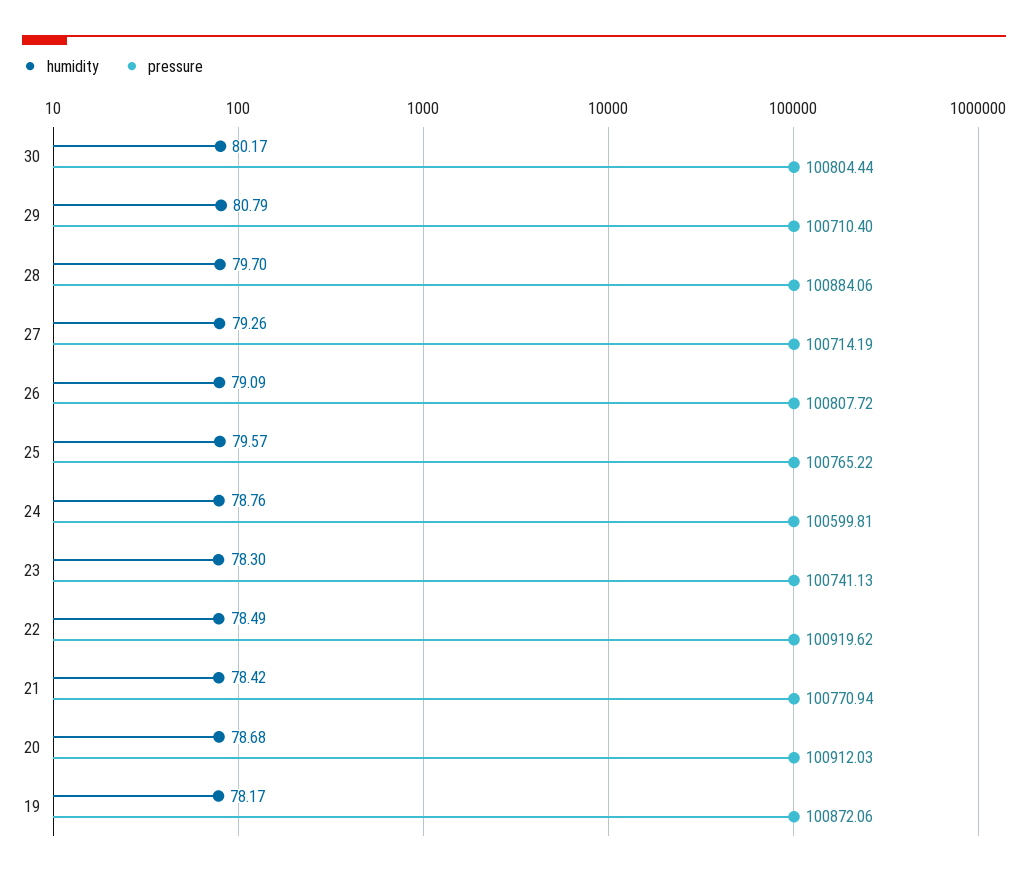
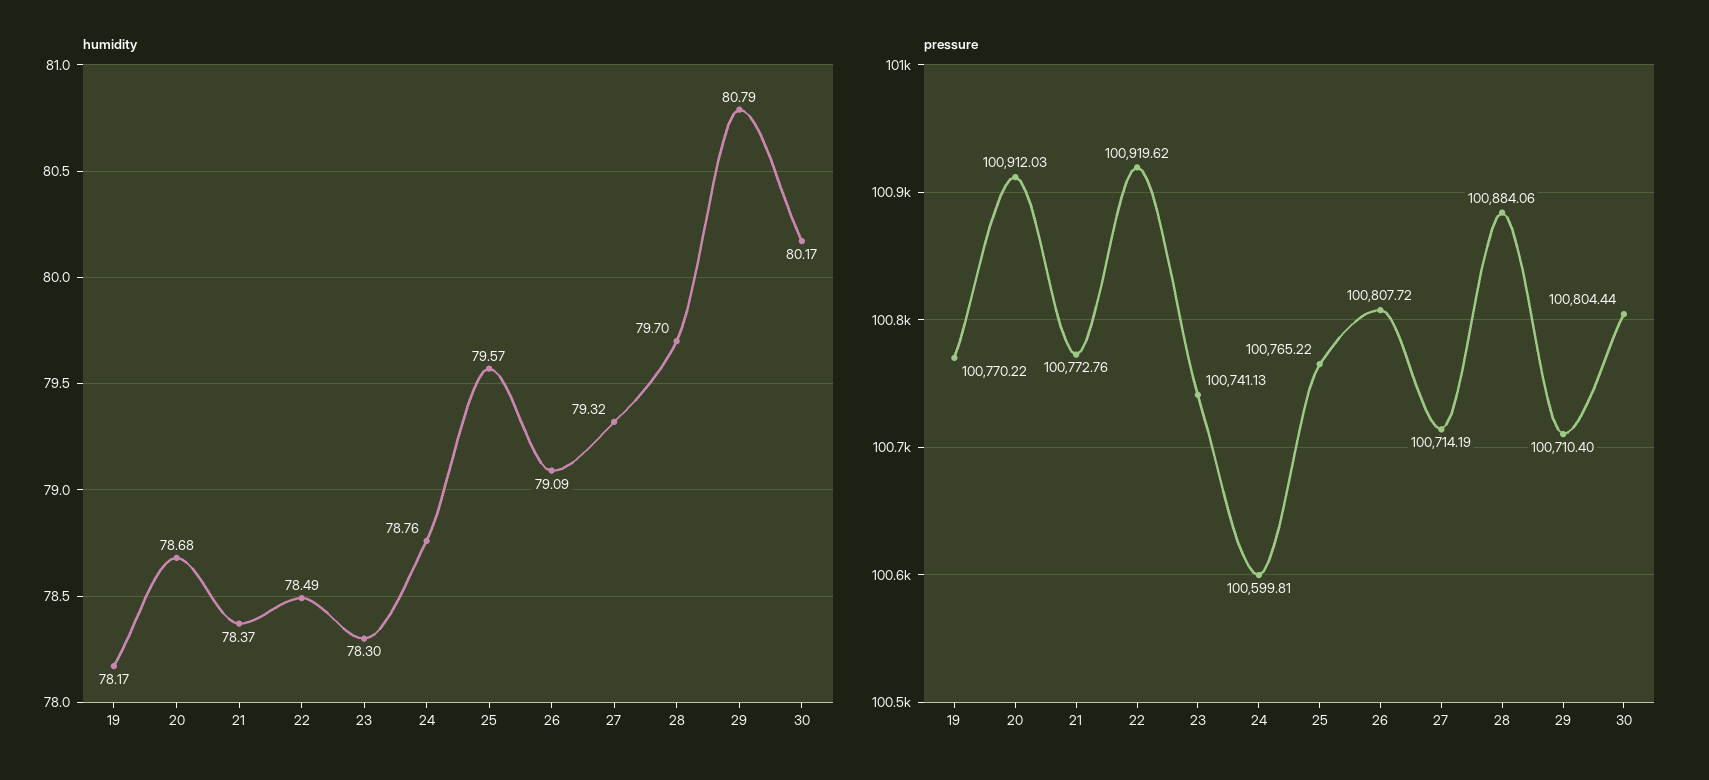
  {
    "humidity": {
      "30": 80.17,
      "29": 80.79,
      "28": 79.7,
-     "27": 79.26,
+     "27": 79.32,
      "26": 79.09,
      "25": 79.57,
      "24": 78.76,
      "23": 78.3,
      "22": 78.49,
-     "21": 78.42,
+     "21": 78.37,
      "20": 78.68,
      "19": 78.17
    },
    "pressure": {
      "30": 100804.44,
      "29": 100710.4,
      "28": 100884.06,
      "27": 100714.19,
      "26": 100807.72,
      "25": 100765.22,
      "24": 100599.81,
      "23": 100741.13,
      "22": 100919.62,
-     "21": 100770.94,
+     "21": 100772.76,
      "20": 100912.03,
-     "19": 100872.06
+     "19": 100770.22
    }
  }

